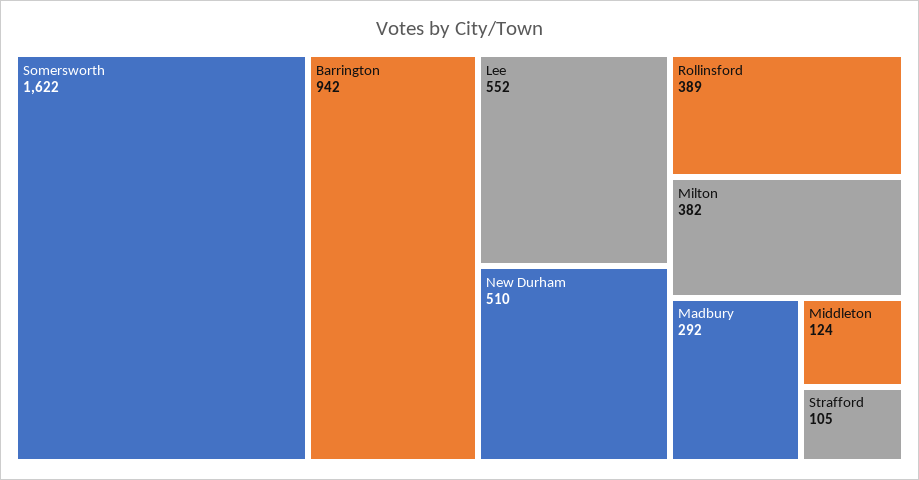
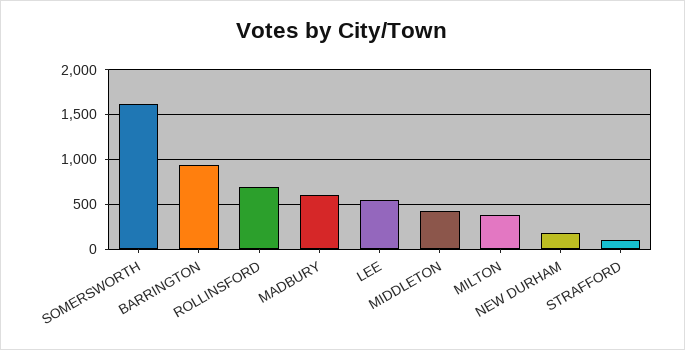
  {
    "Somersworth": 1622,
    "Barrington": 942,
    "Lee": 552,
-   "New Durham": 510,
+   "New Durham": 200,
-   "Rollinsford": 389,
+   "Rollinsford": 700,
    "Milton": 382,
-   "Madbury": 292,
+   "Madbury": 600,
-   "Middleton": 124,
+   "Middleton": 400,
    "Strafford": 105
  }

